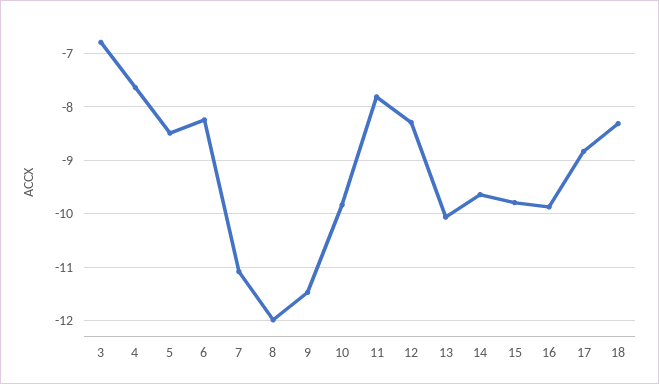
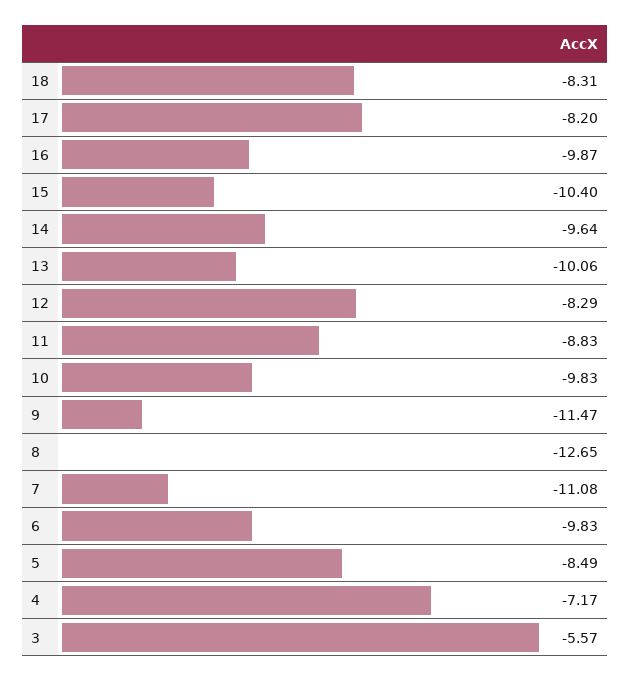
  {
-   "3": -6.8,
+   "3": -5.57,
-   "4": -7.6,
+   "4": -7.17,
    "5": -8.49,
-   "6": -8.2,
+   "6": -9.83,
    "7": -11.08,
-   "8": -12,
+   "8": -12.65,
    "9": -11.47,
    "10": -9.83,
-   "11": -7.8,
+   "11": -8.83,
    "12": -8.29,
    "13": -10.06,
    "14": -9.64,
-   "15": -9.8,
+   "15": -10.4,
    "16": -9.87,
-   "17": -8.8,
+   "17": -8.2,
    "18": -8.31
  }

